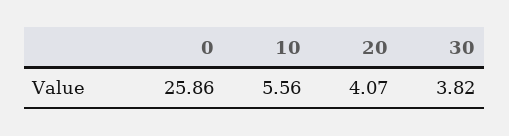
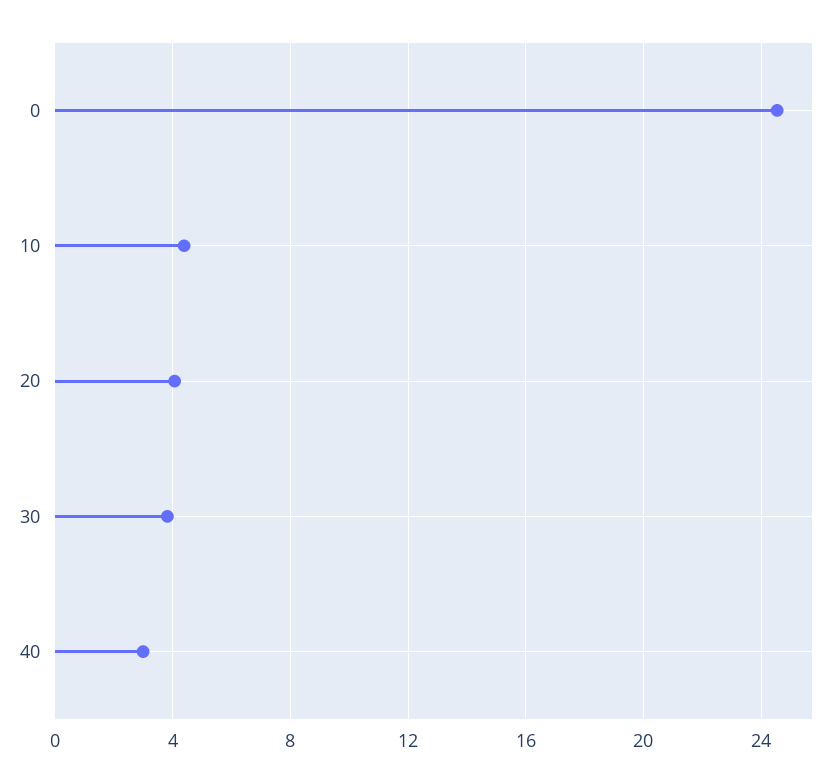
  {
-   "0": 25.86,
+   "0": 24.5,
-   "10": 5.56,
+   "10": 4.5,
    "20": 4.07,
-   "30": 3.82
+   "30": 3.82,
+   "40": 3
  }

